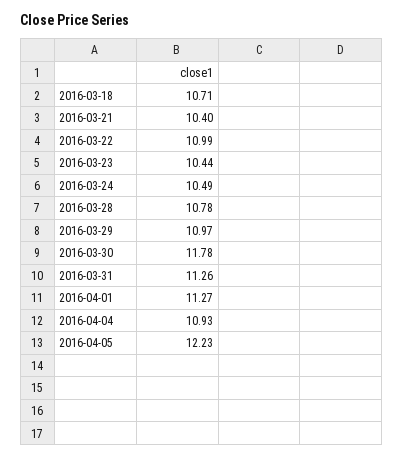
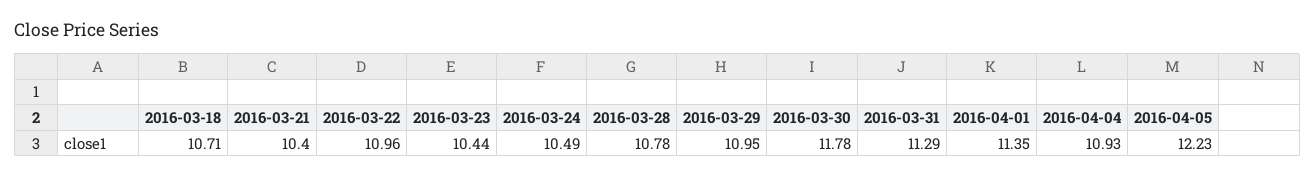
  {
    "2016-03-18": 10.71,
    "2016-03-21": 10.4,
-   "2016-03-22": 10.99,
+   "2016-03-22": 10.96,
    "2016-03-23": 10.44,
    "2016-03-24": 10.49,
    "2016-03-28": 10.78,
-   "2016-03-29": 10.97,
+   "2016-03-29": 10.95,
    "2016-03-30": 11.78,
-   "2016-03-31": 11.26,
+   "2016-03-31": 11.29,
-   "2016-04-01": 11.27,
+   "2016-04-01": 11.35,
    "2016-04-04": 10.93,
    "2016-04-05": 12.23
  }

